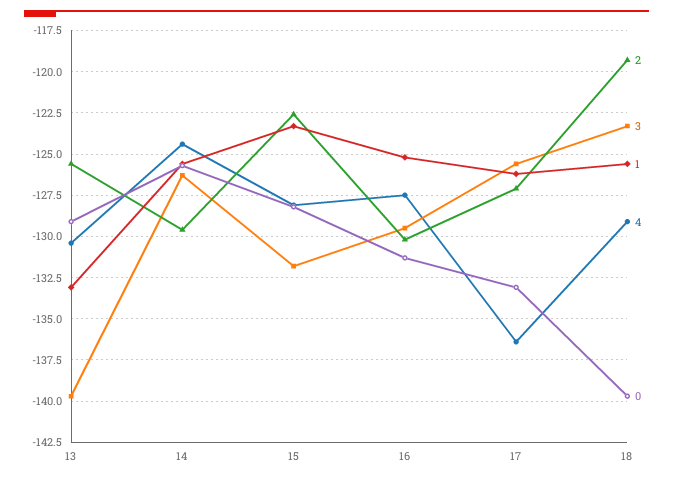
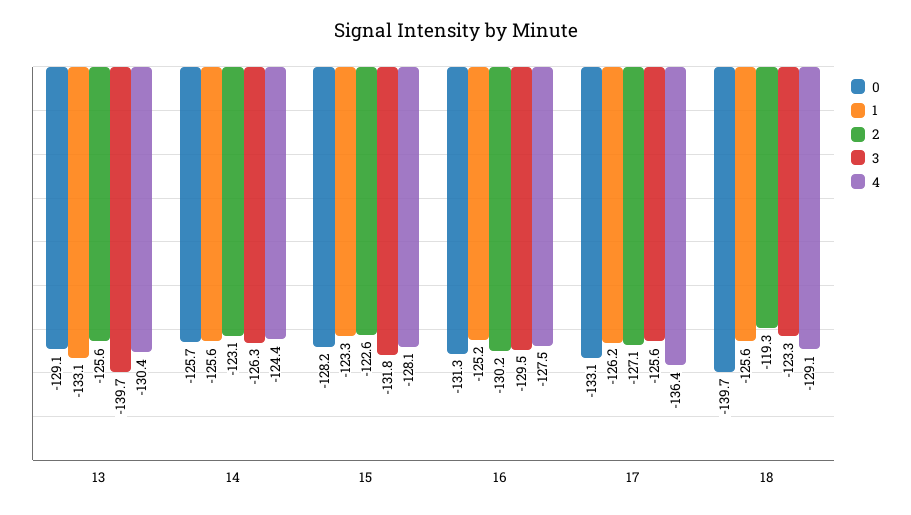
  {
    "2": {
      "13": -125.6,
-     "14": -129.5,
+     "14": -123.1,
      "15": -122.6,
      "16": -130.2,
      "17": -127.1,
      "18": -119.3
    },
    "3": {
      "13": -139.7,
      "14": -126.3,
      "15": -131.8,
      "16": -129.5,
      "17": -125.6,
      "18": -123.3
    },
    "1": {
      "13": -133.1,
      "14": -125.6,
      "15": -123.3,
      "16": -125.2,
      "17": -126.2,
      "18": -125.6
    },
    "4": {
      "13": -130.4,
      "14": -124.4,
      "15": -128.1,
      "16": -127.5,
      "17": -136.4,
      "18": -129.1
    },
    "0": {
      "13": -129.1,
      "14": -125.7,
      "15": -128.2,
      "16": -131.3,
      "17": -133.1,
      "18": -139.7
    }
  }

